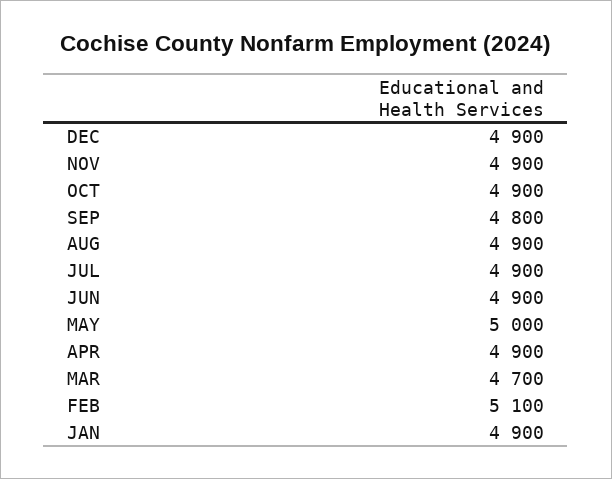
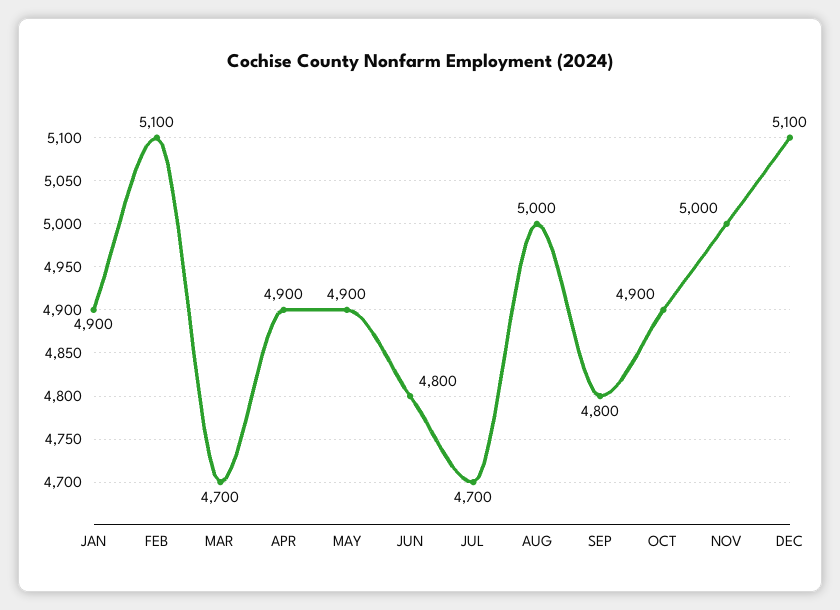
  {
-   "DEC": 4900,
+   "DEC": 5100,
-   "NOV": 4900,
+   "NOV": 5000,
    "OCT": 4900,
    "SEP": 4800,
-   "AUG": 4900,
+   "AUG": 5000,
-   "JUL": 4900,
+   "JUL": 4700,
-   "JUN": 4900,
+   "JUN": 4800,
-   "MAY": 5000,
+   "MAY": 4900,
    "APR": 4900,
    "MAR": 4700,
    "FEB": 5100,
    "JAN": 4900
  }

